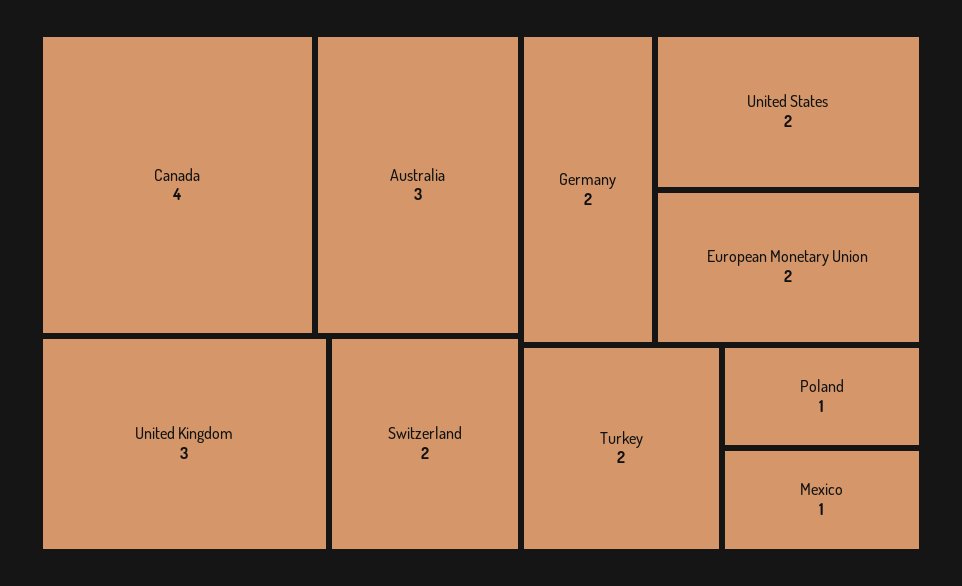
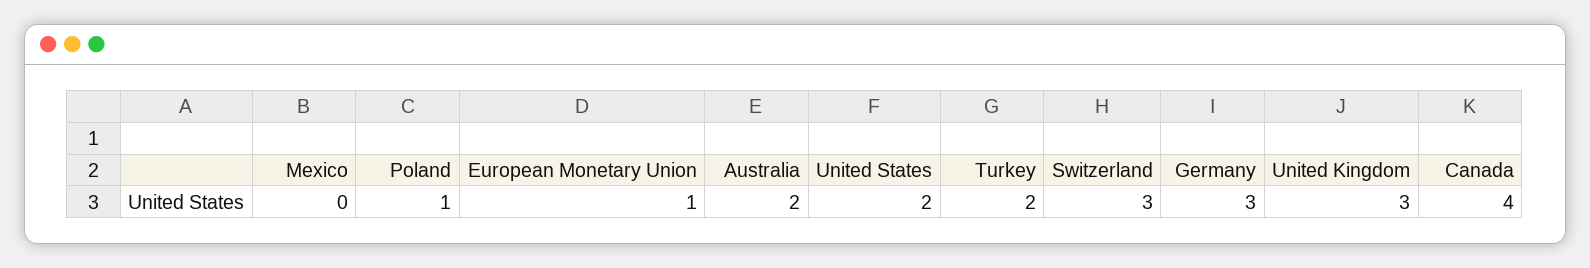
  {
    "Canada": 4,
-   "Australia": 3,
+   "Australia": 2,
    "United Kingdom": 3,
-   "Switzerland": 2,
+   "Switzerland": 3,
-   "Germany": 2,
+   "Germany": 3,
    "United States": 2,
-   "European Monetary Union": 2,
+   "European Monetary Union": 1,
    "Turkey": 2,
    "Poland": 1,
-   "Mexico": 1
+   "Mexico": 0
  }

